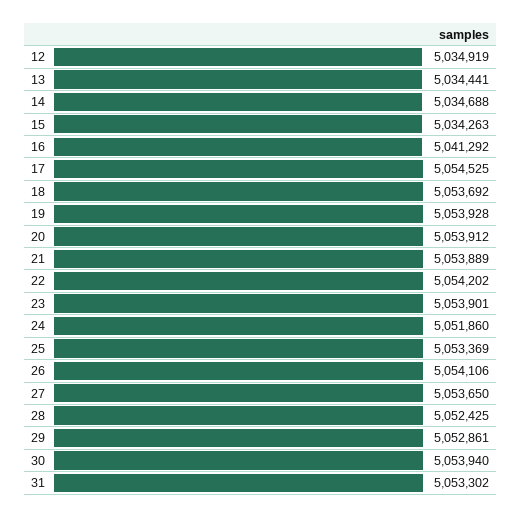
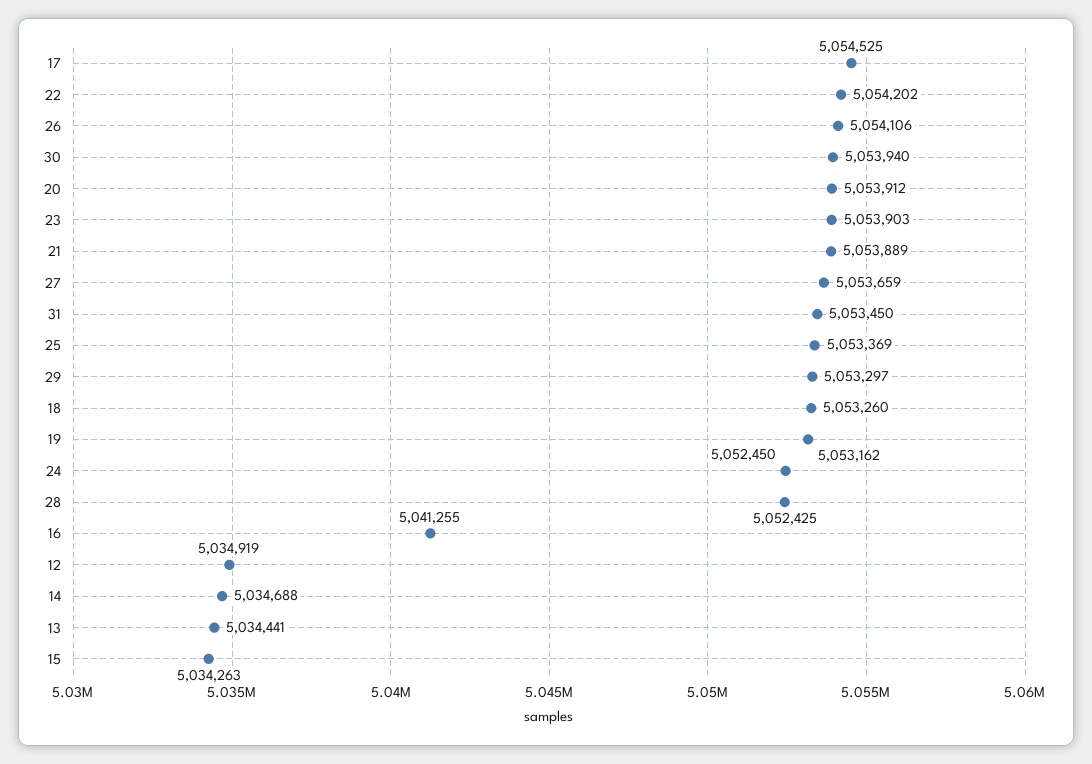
  {
    "12": 5034919,
    "13": 5034441,
    "14": 5034688,
    "15": 5034263,
-   "16": 5041292,
+   "16": 5041255,
    "17": 5054525,
-   "18": 5053692,
+   "18": 5053260,
-   "19": 5053928,
+   "19": 5053162,
    "20": 5053912,
    "21": 5053889,
    "22": 5054202,
-   "23": 5053901,
+   "23": 5053903,
-   "24": 5051860,
+   "24": 5052450,
    "25": 5053369,
    "26": 5054106,
-   "27": 5053650,
+   "27": 5053659,
    "28": 5052425,
-   "29": 5052861,
+   "29": 5053297,
    "30": 5053940,
-   "31": 5053302
+   "31": 5053450
  }

